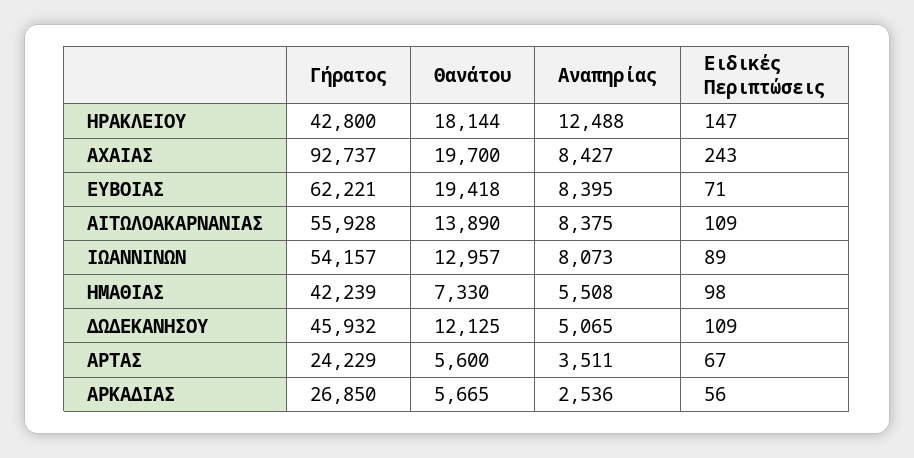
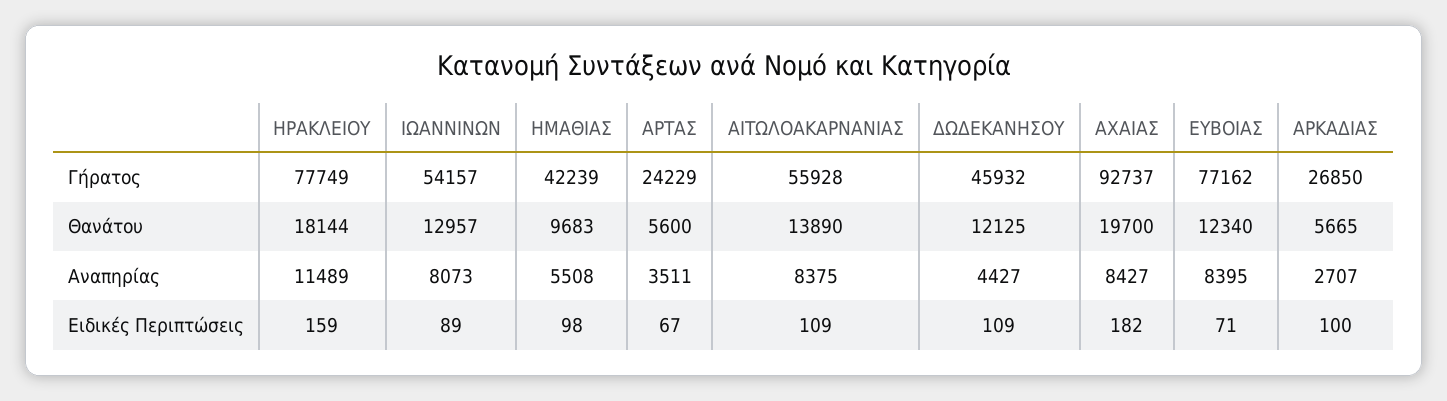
  {
    "Γήρατος": {
-     "ΗΡΑΚΛΕΙΟΥ": 42800,
+     "ΗΡΑΚΛΕΙΟΥ": 77749,
      "ΑΧΑΙΑΣ": 92737,
-     "ΕΥΒΟΙΑΣ": 62221,
+     "ΕΥΒΟΙΑΣ": 77162,
      "ΑΙΤΩΛΟΑΚΑΡΝΑΝΙΑΣ": 55928,
      "ΙΩΑΝΝΙΝΩΝ": 54157,
      "ΗΜΑΘΙΑΣ": 42239,
      "ΔΩΔΕΚΑΝΗΣΟΥ": 45932,
      "ΑΡΤΑΣ": 24229,
      "ΑΡΚΑΔΙΑΣ": 26850
    },
    "Θανάτου": {
      "ΗΡΑΚΛΕΙΟΥ": 18144,
      "ΑΧΑΙΑΣ": 19700,
-     "ΕΥΒΟΙΑΣ": 19418,
+     "ΕΥΒΟΙΑΣ": 12340,
      "ΑΙΤΩΛΟΑΚΑΡΝΑΝΙΑΣ": 13890,
      "ΙΩΑΝΝΙΝΩΝ": 12957,
-     "ΗΜΑΘΙΑΣ": 7330,
+     "ΗΜΑΘΙΑΣ": 9683,
      "ΔΩΔΕΚΑΝΗΣΟΥ": 12125,
      "ΑΡΤΑΣ": 5600,
      "ΑΡΚΑΔΙΑΣ": 5665
    },
    "Αναπηρίας": {
-     "ΗΡΑΚΛΕΙΟΥ": 12488,
+     "ΗΡΑΚΛΕΙΟΥ": 11489,
      "ΑΧΑΙΑΣ": 8427,
      "ΕΥΒΟΙΑΣ": 8395,
      "ΑΙΤΩΛΟΑΚΑΡΝΑΝΙΑΣ": 8375,
      "ΙΩΑΝΝΙΝΩΝ": 8073,
      "ΗΜΑΘΙΑΣ": 5508,
-     "ΔΩΔΕΚΑΝΗΣΟΥ": 5065,
+     "ΔΩΔΕΚΑΝΗΣΟΥ": 4427,
      "ΑΡΤΑΣ": 3511,
-     "ΑΡΚΑΔΙΑΣ": 2536
+     "ΑΡΚΑΔΙΑΣ": 2707
    },
    "Ειδικές Περιπτώσεις": {
-     "ΗΡΑΚΛΕΙΟΥ": 147,
+     "ΗΡΑΚΛΕΙΟΥ": 159,
-     "ΑΧΑΙΑΣ": 243,
+     "ΑΧΑΙΑΣ": 182,
      "ΕΥΒΟΙΑΣ": 71,
      "ΑΙΤΩΛΟΑΚΑΡΝΑΝΙΑΣ": 109,
      "ΙΩΑΝΝΙΝΩΝ": 89,
      "ΗΜΑΘΙΑΣ": 98,
      "ΔΩΔΕΚΑΝΗΣΟΥ": 109,
      "ΑΡΤΑΣ": 67,
-     "ΑΡΚΑΔΙΑΣ": 56
+     "ΑΡΚΑΔΙΑΣ": 100
    }
  }

